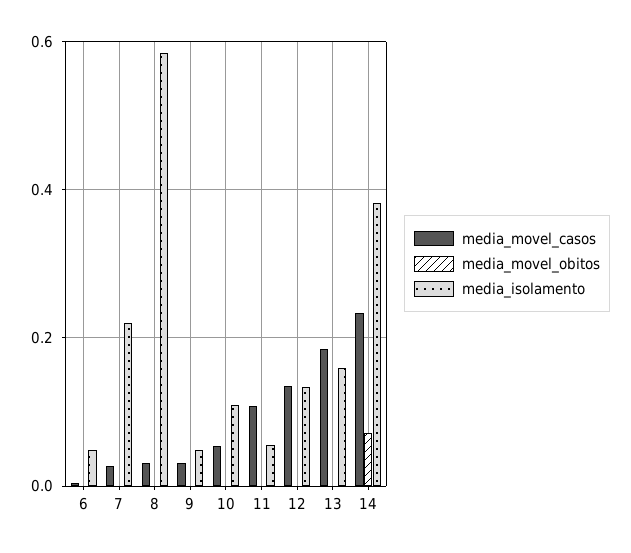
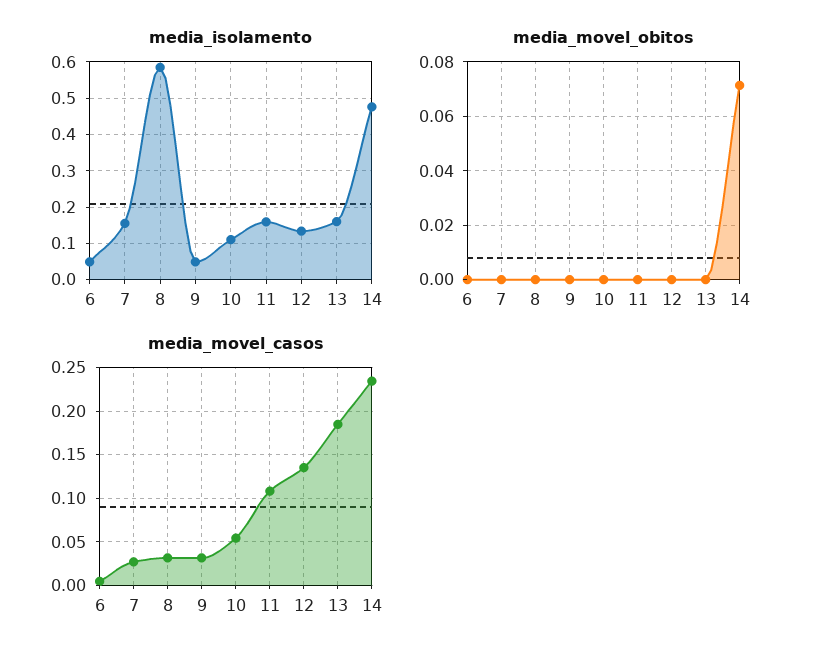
  {
    "media_movel_casos": {
      "6": 0,
      "7": 0.03,
      "8": 0.03,
      "9": 0.03,
      "10": 0.05,
      "11": 0.11,
      "12": 0.14,
      "13": 0.18,
      "14": 0.23
    },
    "media_movel_obitos": {
      "6": 0,
      "7": 0,
      "8": 0,
      "9": 0,
      "10": 0,
      "11": 0,
      "12": 0,
      "13": 0,
      "14": 0.0725
    },
    "media_isolamento": {
      "6": 0.04,
-     "7": 0.22,
+     "7": 0.16,
      "8": 0.58,
      "9": 0.04,
      "10": 0.12,
-     "11": 0.06,
+     "11": 0.16,
      "12": 0.14,
      "13": 0.16,
-     "14": 0.38
+     "14": 0.48
    }
  }

